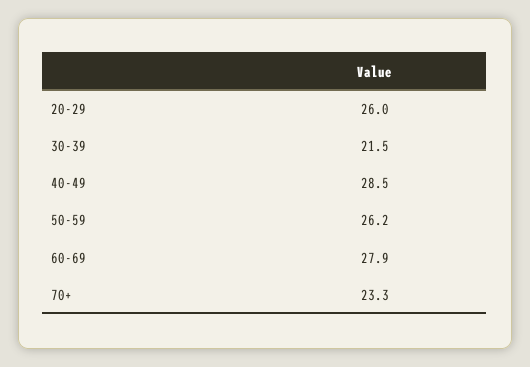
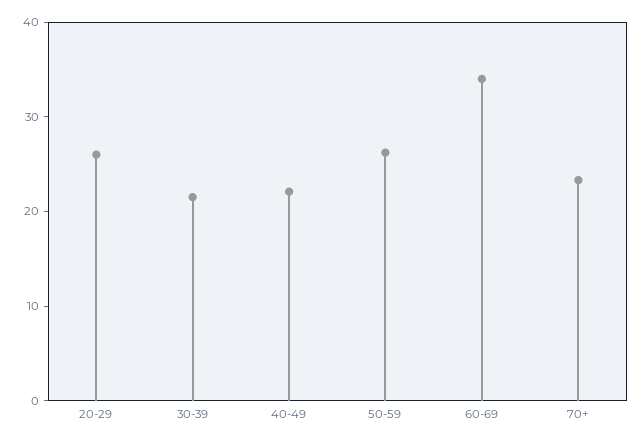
  {
    "20-29": 26,
    "30-39": 21.5,
-   "40-49": 28.5,
+   "40-49": 22,
    "50-59": 26.2,
-   "60-69": 27.9,
+   "60-69": 34,
    "70+": 23.3
  }

